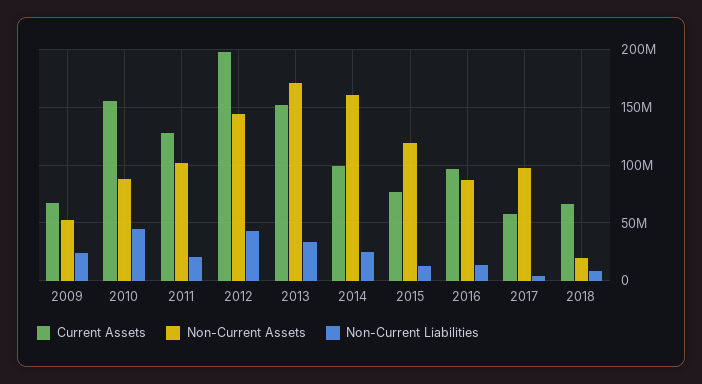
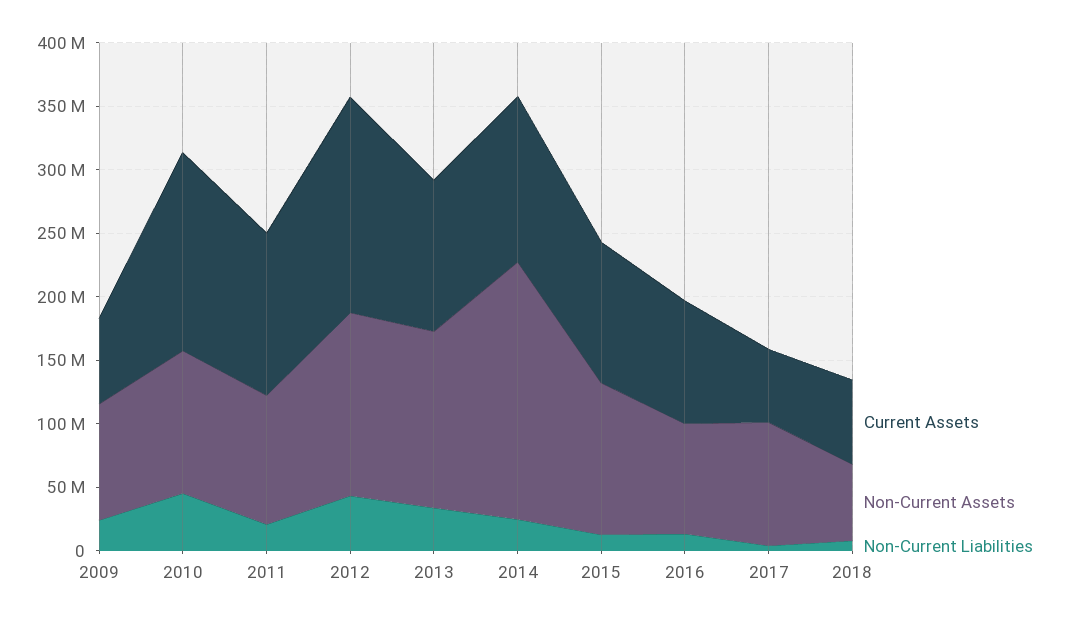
  {
    "Current Assets": {
      "2009": 70000000,
      "2010": 160000000,
      "2011": 130000000,
-     "2012": 200000000,
+     "2012": 170000000,
-     "2013": 150000000,
+     "2013": 120000000,
-     "2014": 100000000,
+     "2014": 130000000,
-     "2015": 80000000,
+     "2015": 110000000,
      "2016": 100000000,
      "2017": 60000000,
      "2018": 70000000
    },
    "Non-Current Assets": {
-     "2009": 50000000,
+     "2009": 90000000,
-     "2010": 90000000,
+     "2010": 110000000,
      "2011": 100000000,
      "2012": 140000000,
-     "2013": 170000000,
+     "2013": 140000000,
-     "2014": 160000000,
+     "2014": 200000000,
      "2015": 120000000,
      "2016": 90000000,
      "2017": 100000000,
-     "2018": 20000000
+     "2018": 60000000
    },
    "Non-Current Liabilities": {
      "2009": 20000000,
      "2010": 50000000,
      "2011": 20000000,
      "2012": 40000000,
      "2013": 30000000,
      "2014": 20000000,
      "2015": 10000000,
      "2016": 10000000,
      "2017": 0,
      "2018": 10000000
    }
  }

